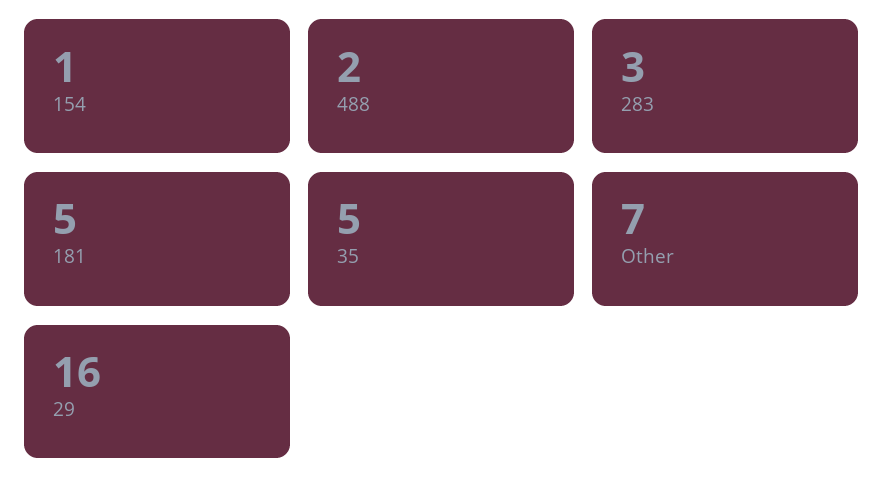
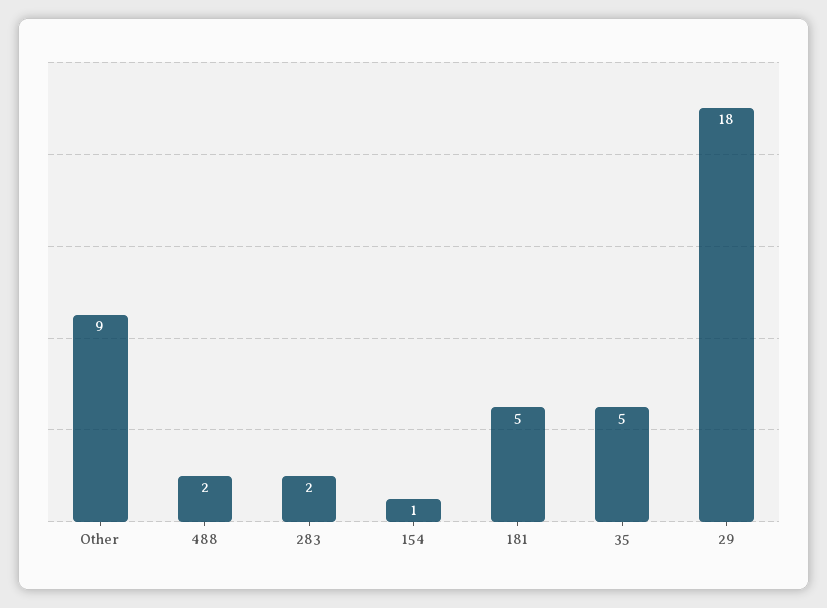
  {
    "154": 1,
    "488": 2,
-   "283": 3,
+   "283": 2,
    "181": 5,
    "35": 5,
-   "Other": 7,
+   "Other": 9,
-   "29": 16
+   "29": 18
  }

